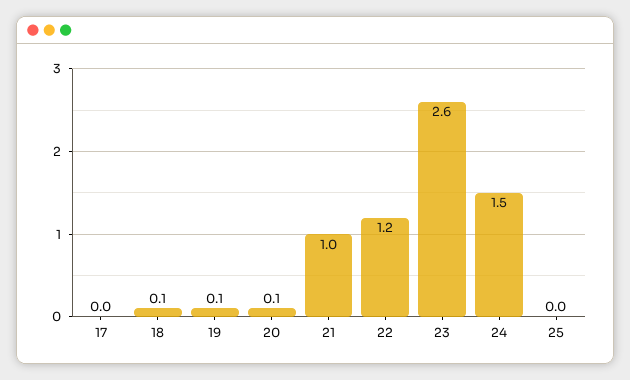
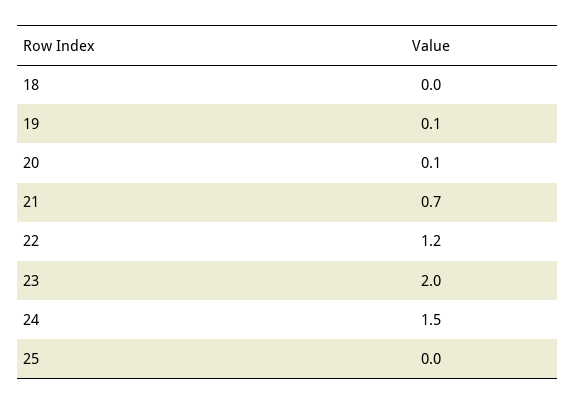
  {
-   "17": 0,
-   "18": 0.1,
+   "18": 0,
    "19": 0.1,
    "20": 0.1,
-   "21": 1,
+   "21": 0.7,
    "22": 1.2,
-   "23": 2.6,
+   "23": 2,
    "24": 1.5,
    "25": 0
  }

